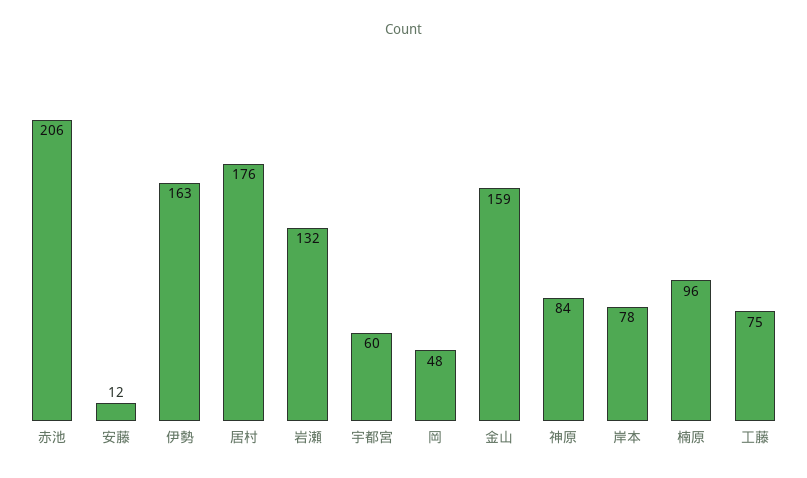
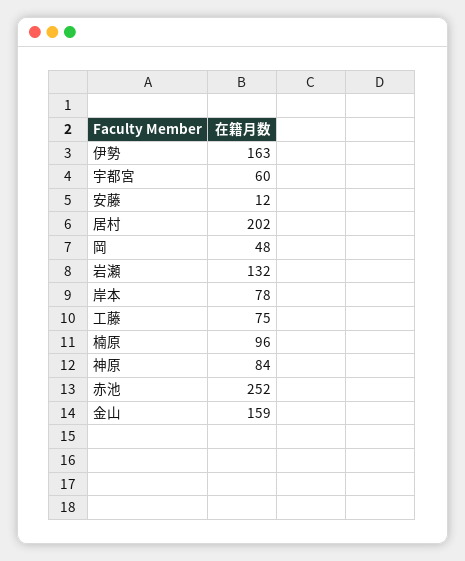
  {
-   "赤池": 206,
+   "赤池": 252,
    "安藤": 12,
    "伊勢": 163,
-   "居村": 176,
+   "居村": 202,
    "岩瀬": 132,
    "宇都宮": 60,
    "岡": 48,
    "金山": 159,
    "神原": 84,
    "岸本": 78,
    "楠原": 96,
    "工藤": 75
  }

